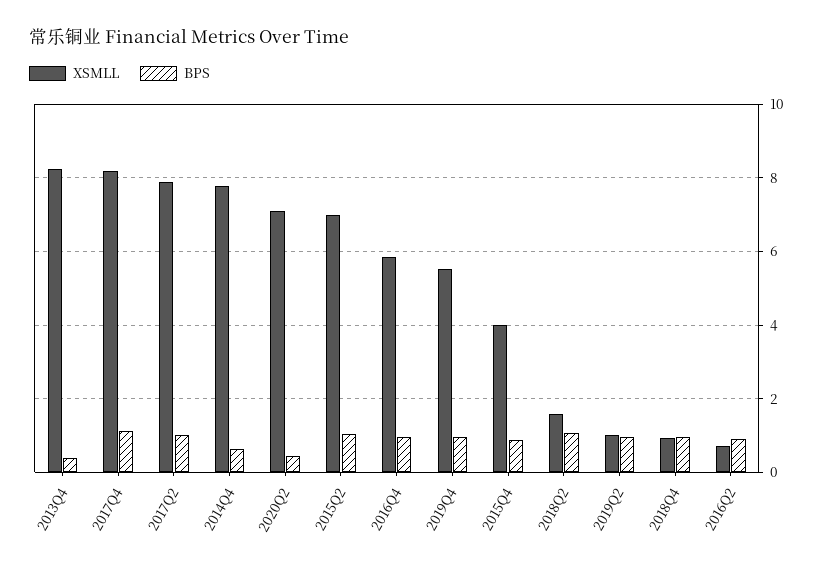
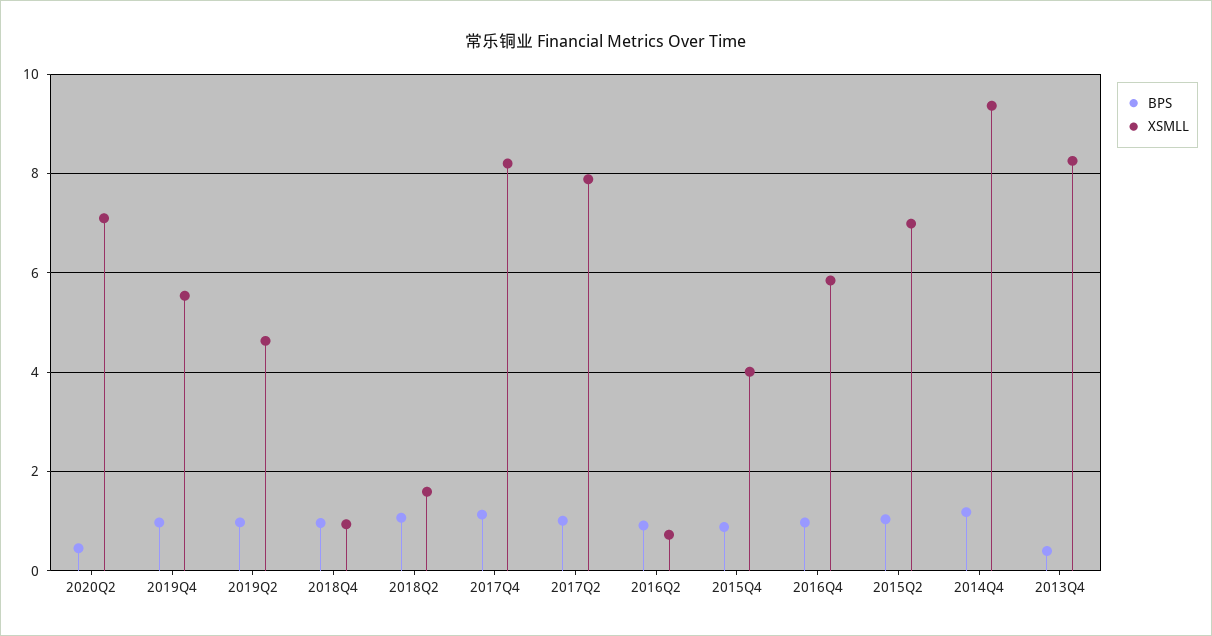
  {
    "XSMLL": {
      "2013Q4": 8.2,
      "2017Q4": 8.2,
      "2017Q2": 7.8,
-     "2014Q4": 7.8,
+     "2014Q4": 9.4,
      "2020Q2": 7,
      "2015Q2": 7,
      "2016Q4": 5.8,
      "2019Q4": 5.6,
      "2015Q4": 4,
      "2018Q2": 1.6,
-     "2019Q2": 1,
+     "2019Q2": 4.6,
      "2018Q4": 1,
      "2016Q2": 0.8
    },
    "BPS": {
      "2013Q4": 0.4,
      "2017Q4": 1.2,
      "2017Q2": 1,
-     "2014Q4": 0.6,
+     "2014Q4": 1.2,
      "2020Q2": 0.4,
      "2015Q2": 1,
      "2016Q4": 1,
      "2019Q4": 1,
      "2015Q4": 0.8,
      "2018Q2": 1,
      "2019Q2": 1,
      "2018Q4": 1,
      "2016Q2": 1
    }
  }

